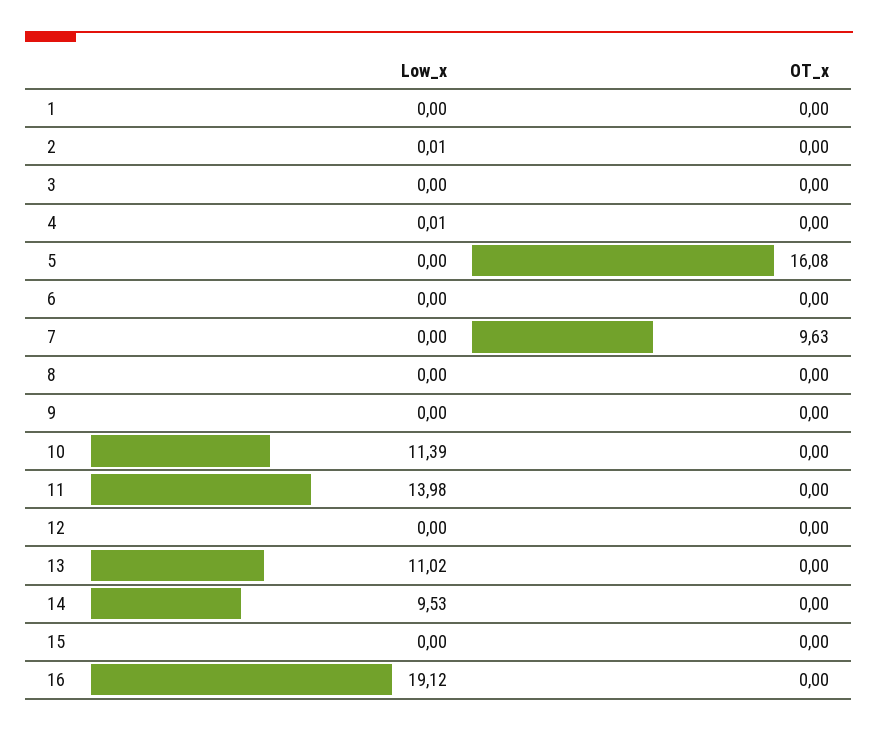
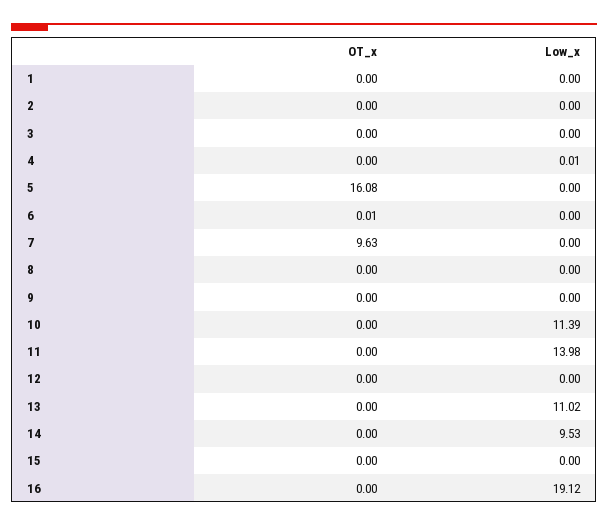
  {
    "Low_x": {
      "1": 0,
-     "2": 0.01,
+     "2": 0,
      "3": 0,
      "4": 0.01,
      "5": 0,
      "6": 0,
      "7": 0,
      "8": 0,
      "9": 0,
      "10": 11.39,
      "11": 13.98,
      "12": 0,
      "13": 11.02,
      "14": 9.53,
      "15": 0,
      "16": 19.12
    },
    "OT_x": {
      "1": 0,
      "2": 0,
      "3": 0,
      "4": 0,
      "5": 16.08,
-     "6": 0,
+     "6": 0.01,
      "7": 9.63,
      "8": 0,
      "9": 0,
      "10": 0,
      "11": 0,
      "12": 0,
      "13": 0,
      "14": 0,
      "15": 0,
      "16": 0
    }
  }

